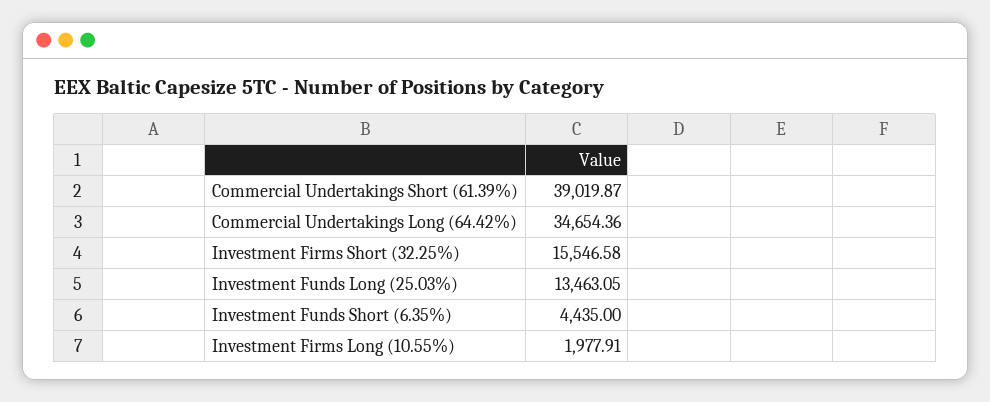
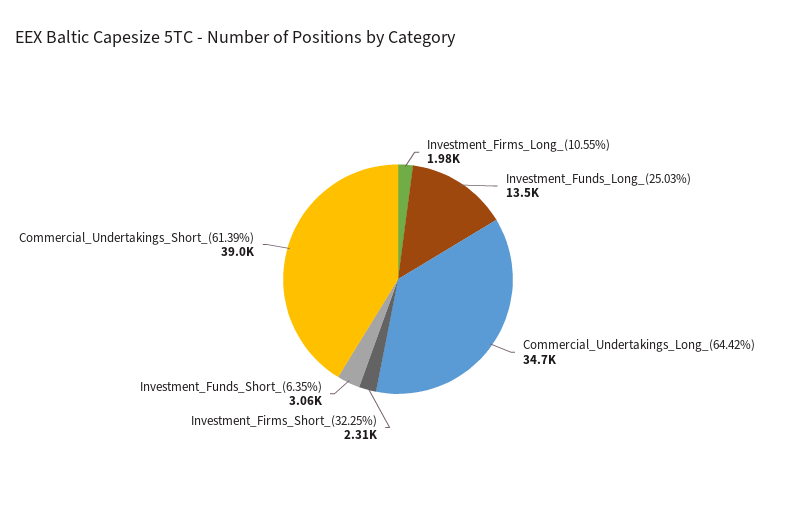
  {
    "Commercial Undertakings Short (61.39%)": 39019.87,
    "Commercial Undertakings Long (64.42%)": 34654.36,
-   "Investment Firms Short (32.25%)": 15546.58,
+   "Investment Firms Short (32.25%)": 2310,
    "Investment Funds Long (25.03%)": 13463.05,
-   "Investment Funds Short (6.35%)": 4435,
+   "Investment Funds Short (6.35%)": 3060,
    "Investment Firms Long (10.55%)": 1977.91
  }

